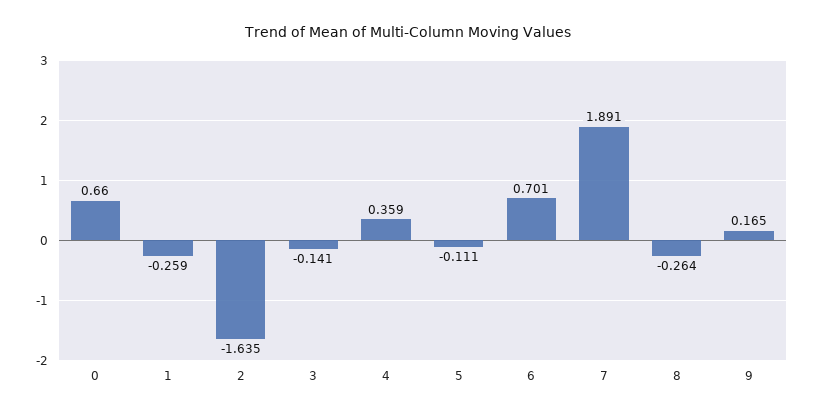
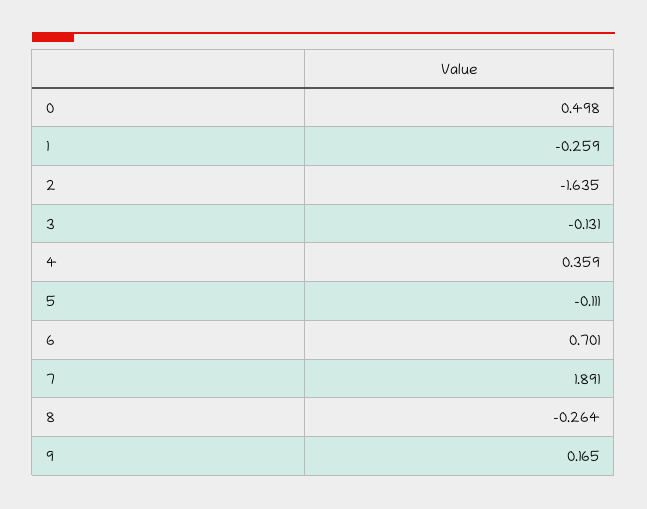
  {
-   "0": 0.66,
+   "0": 0.498,
    "1": -0.259,
    "2": -1.635,
-   "3": -0.141,
+   "3": -0.131,
    "4": 0.359,
    "5": -0.111,
    "6": 0.701,
    "7": 1.891,
    "8": -0.264,
    "9": 0.165
  }

